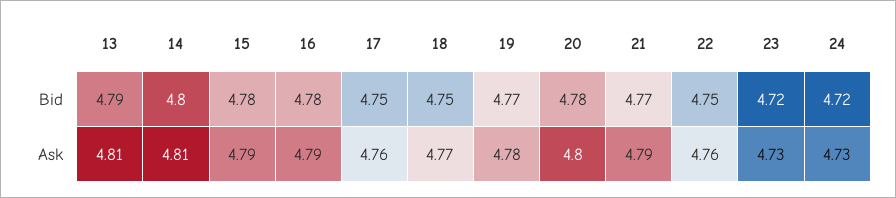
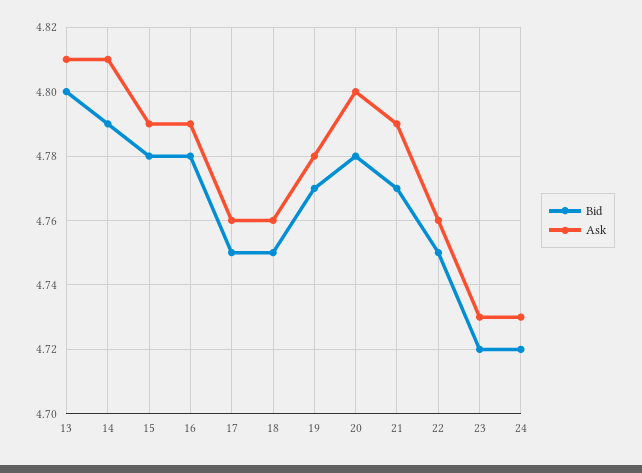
  {
    "Bid": {
-     "13": 4.79,
+     "13": 4.8,
-     "14": 4.8,
+     "14": 4.79,
      "15": 4.78,
      "16": 4.78,
      "17": 4.75,
      "18": 4.75,
      "19": 4.77,
      "20": 4.78,
      "21": 4.77,
      "22": 4.75,
      "23": 4.72,
      "24": 4.72
    },
    "Ask": {
      "13": 4.81,
      "14": 4.81,
      "15": 4.79,
      "16": 4.79,
      "17": 4.76,
-     "18": 4.77,
+     "18": 4.76,
      "19": 4.78,
      "20": 4.8,
      "21": 4.79,
      "22": 4.76,
      "23": 4.73,
      "24": 4.73
    }
  }

